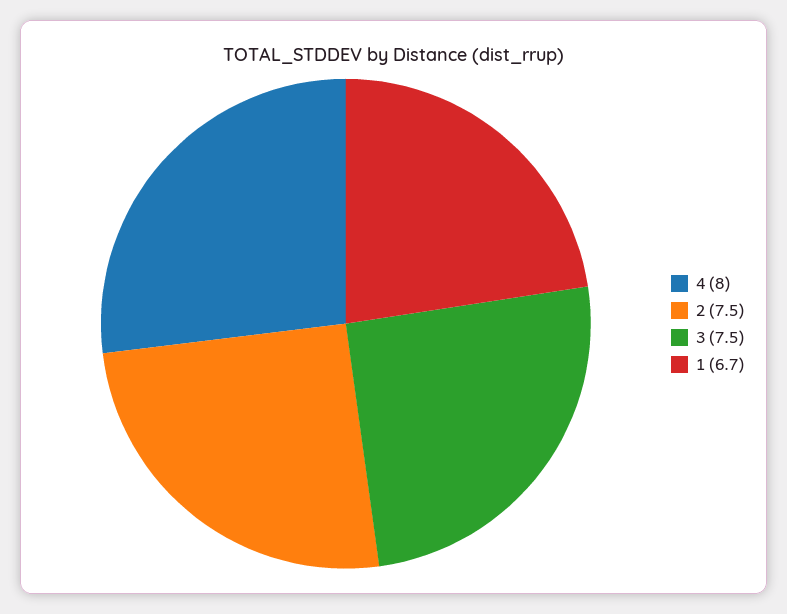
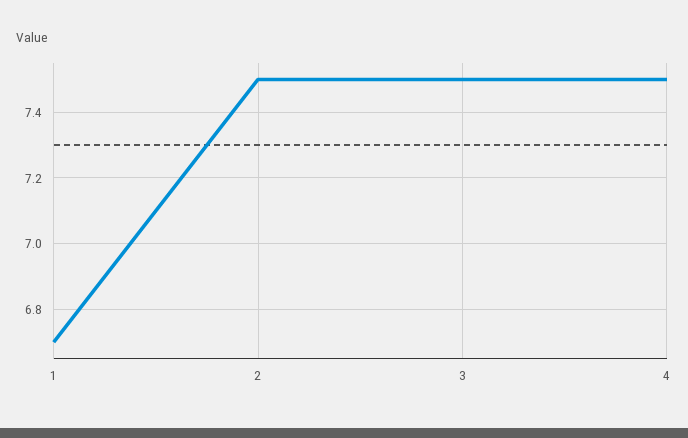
  {
-   "4": 8,
+   "4": 7.5,
    "2": 7.5,
    "3": 7.5,
    "1": 6.7
  }

